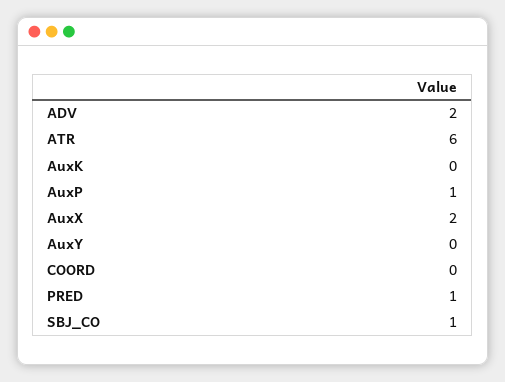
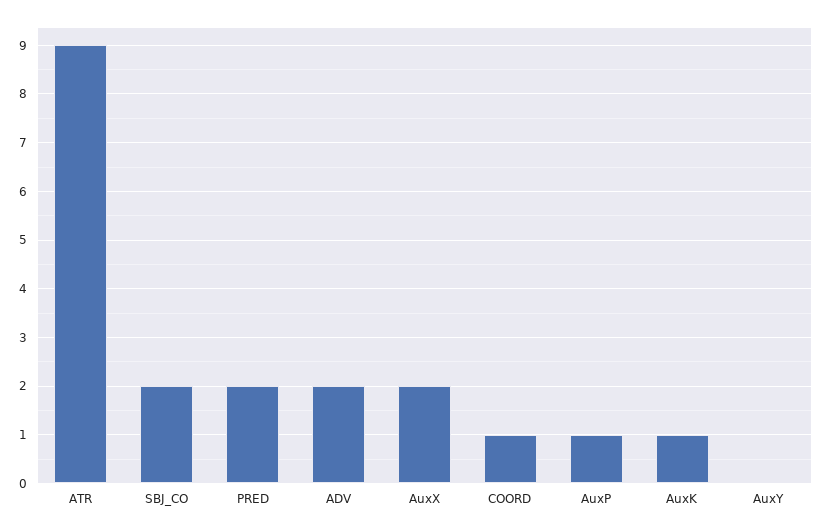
  {
    "ADV": 2,
-   "ATR": 6,
+   "ATR": 9,
-   "AuxK": 0,
+   "AuxK": 1,
    "AuxP": 1,
    "AuxX": 2,
    "AuxY": 0,
-   "COORD": 0,
+   "COORD": 1,
-   "PRED": 1,
+   "PRED": 2,
-   "SBJ_CO": 1
+   "SBJ_CO": 2
  }

